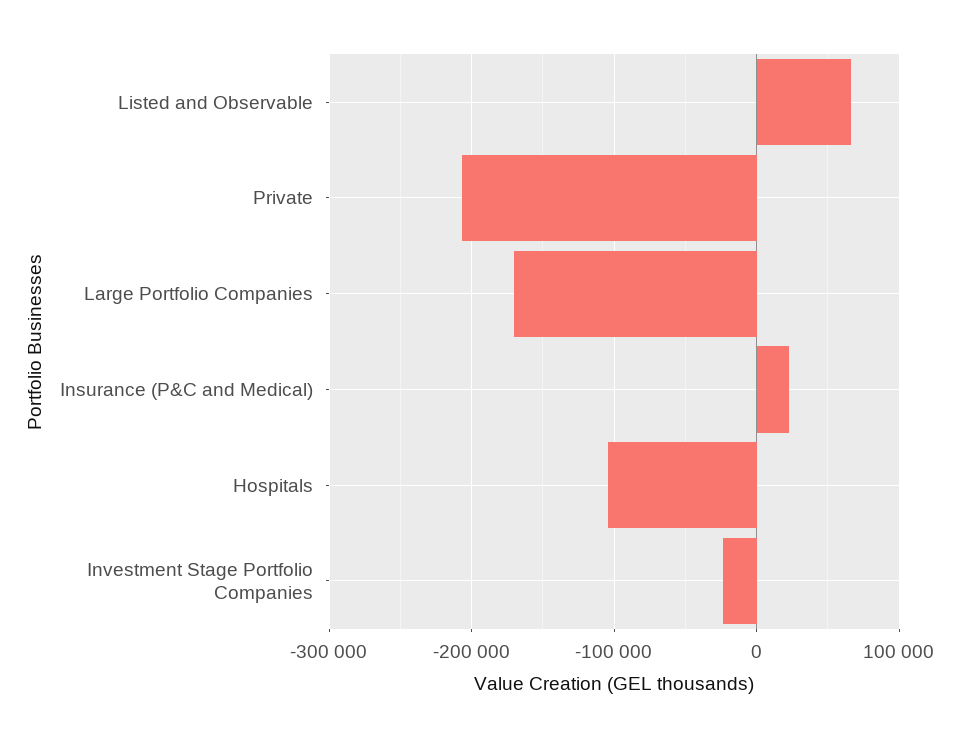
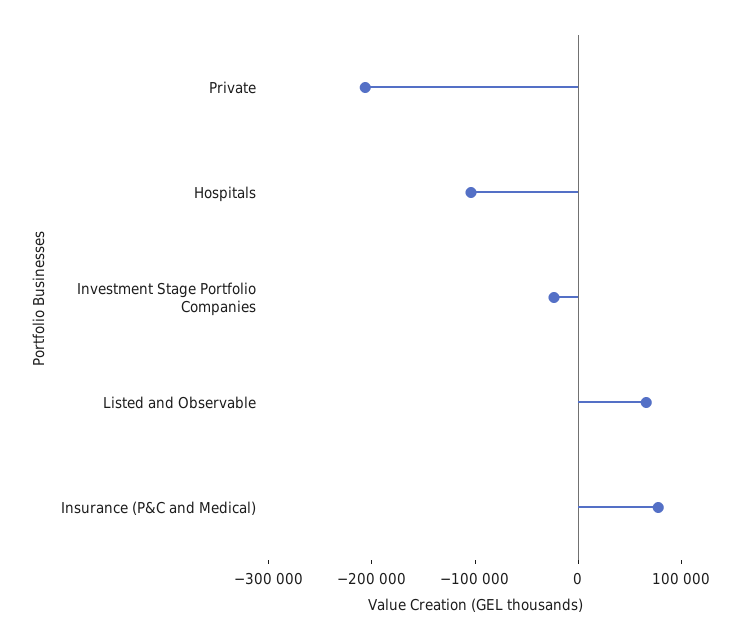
  {
    "Listed and Observable": 70000,
    "Private": -210000,
-   "Large Portfolio Companies": -170000,
-   "Insurance (P&C and Medical)": 20000,
+   "Insurance (P&C and Medical)": 80000,
    "Hospitals": -100000,
    "Investment Stage Portfolio Companies": -20000
  }

